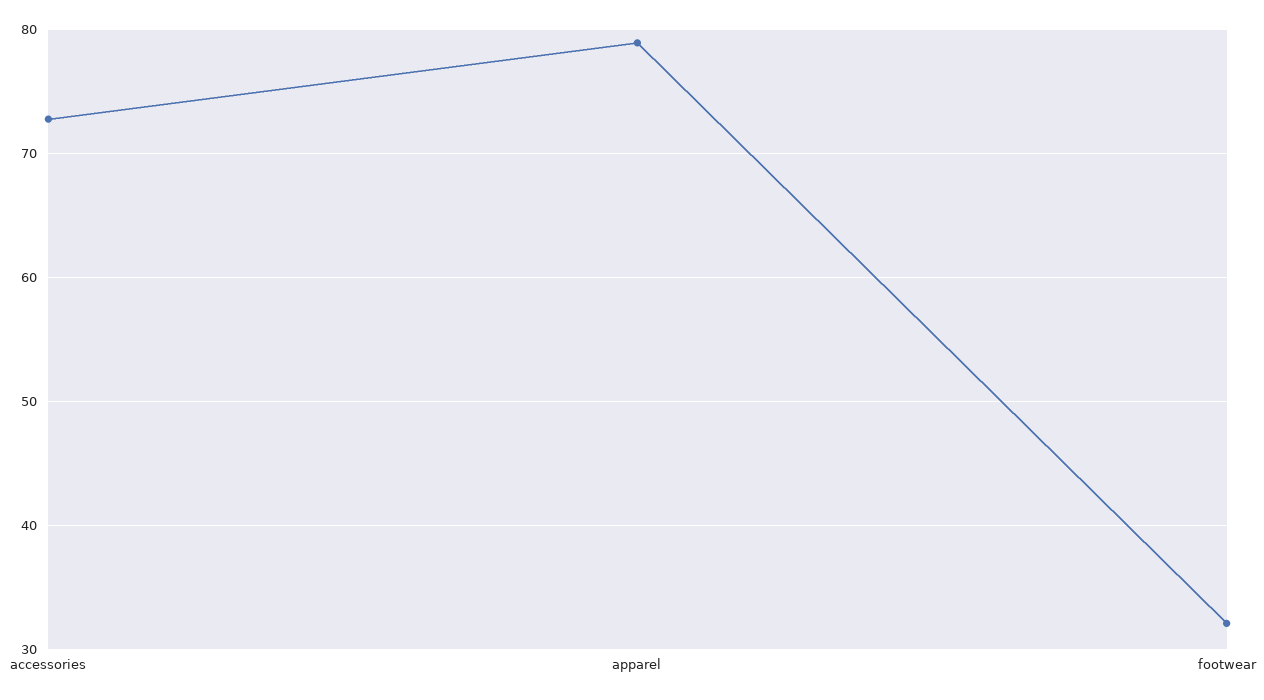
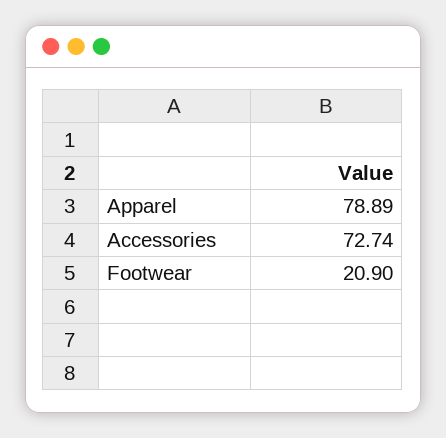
  {
    "accessories": 72.74,
    "apparel": 78.89,
-   "footwear": 32
+   "footwear": 20.9
  }

